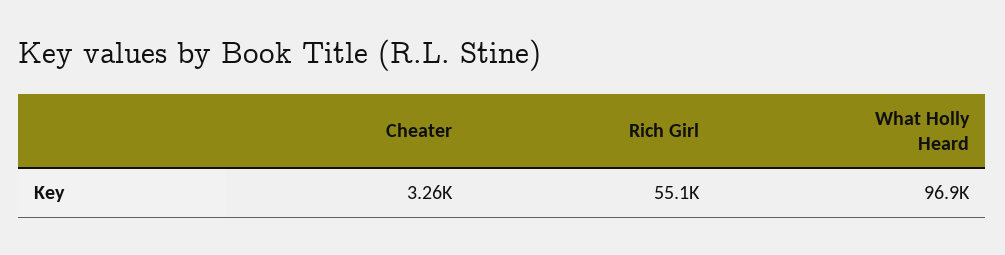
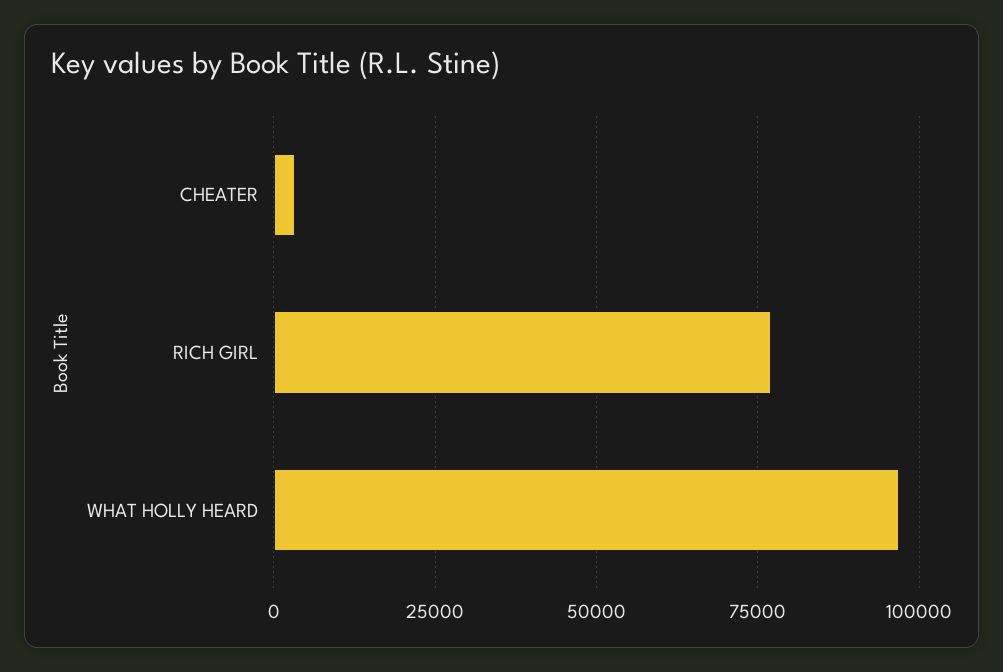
  {
    "Cheater": 3260,
-   "Rich Girl": 55100,
+   "Rich Girl": 77500,
    "What Holly Heard": 96900
  }

